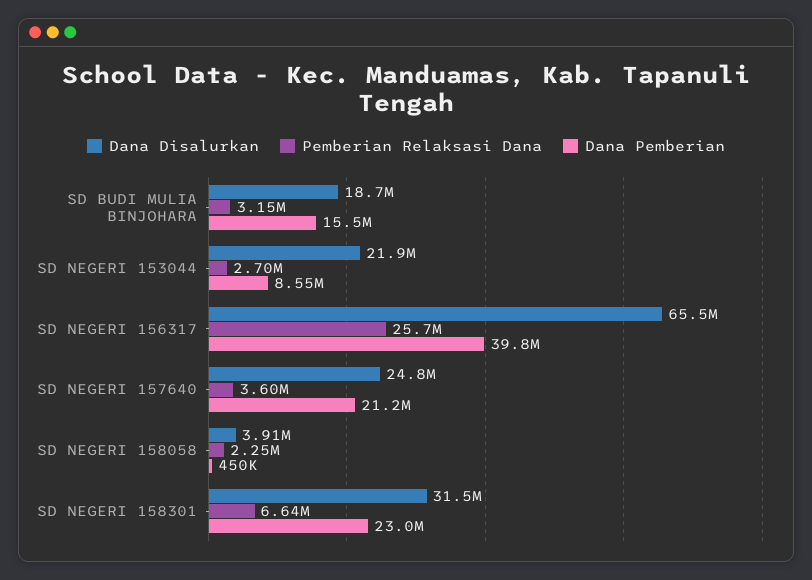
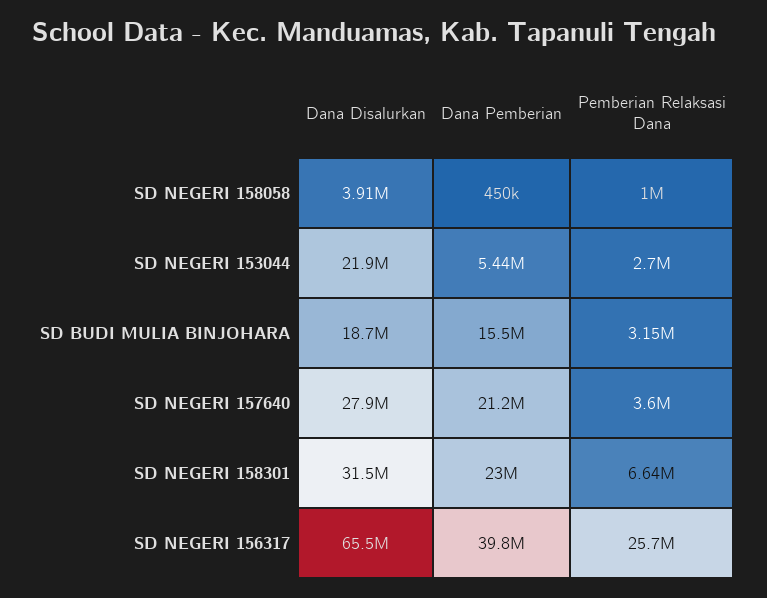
  {
    "Dana Disalurkan": {
      "SD BUDI MULIA BINJOHARA": 18700000,
      "SD NEGERI 153044": 21900000,
      "SD NEGERI 156317": 65500000,
-     "SD NEGERI 157640": 24800000,
+     "SD NEGERI 157640": 27900000,
      "SD NEGERI 158058": 3910000,
      "SD NEGERI 158301": 31500000
    },
    "Pemberian Relaksasi Dana": {
      "SD BUDI MULIA BINJOHARA": 3150000,
      "SD NEGERI 153044": 2700000,
      "SD NEGERI 156317": 25700000,
      "SD NEGERI 157640": 3600000,
-     "SD NEGERI 158058": 2250000,
+     "SD NEGERI 158058": 1000000,
      "SD NEGERI 158301": 6640000
    },
    "Dana Pemberian": {
      "SD BUDI MULIA BINJOHARA": 15500000,
-     "SD NEGERI 153044": 8550000,
+     "SD NEGERI 153044": 5440000,
      "SD NEGERI 156317": 39800000,
      "SD NEGERI 157640": 21200000,
      "SD NEGERI 158058": 450000,
      "SD NEGERI 158301": 23000000
    }
  }

